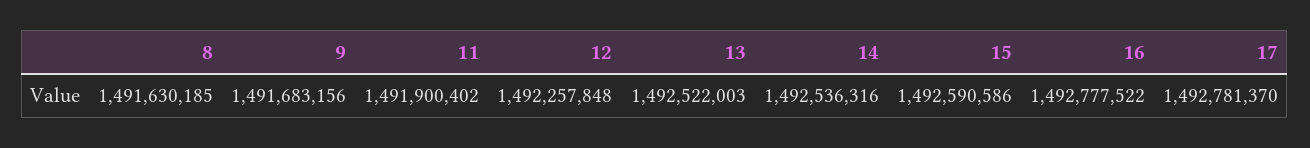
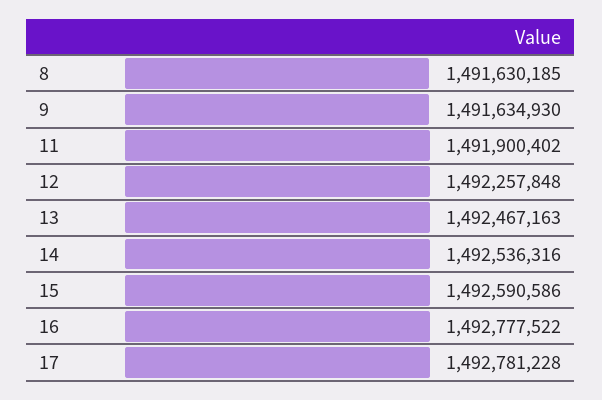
  {
    "8": 1491630185,
-   "9": 1491683156,
+   "9": 1491634930,
    "11": 1491900402,
    "12": 1492257848,
-   "13": 1492522003,
+   "13": 1492467163,
    "14": 1492536316,
    "15": 1492590586,
    "16": 1492777522,
-   "17": 1492781370
+   "17": 1492781228
  }

